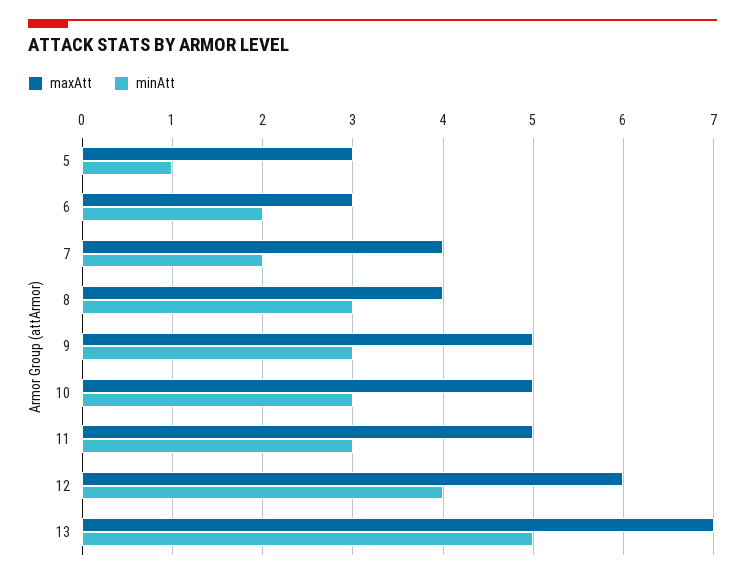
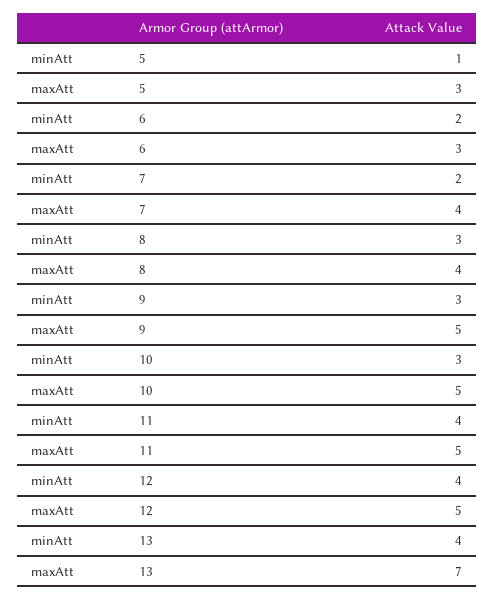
  {
    "maxAtt": {
      "5": 3,
      "6": 3,
      "7": 4,
      "8": 4,
      "9": 5,
      "10": 5,
      "11": 5,
-     "12": 6,
+     "12": 5,
      "13": 7
    },
    "minAtt": {
      "5": 1,
      "6": 2,
      "7": 2,
      "8": 3,
      "9": 3,
      "10": 3,
-     "11": 3,
+     "11": 4,
      "12": 4,
-     "13": 5
+     "13": 4
    }
  }

